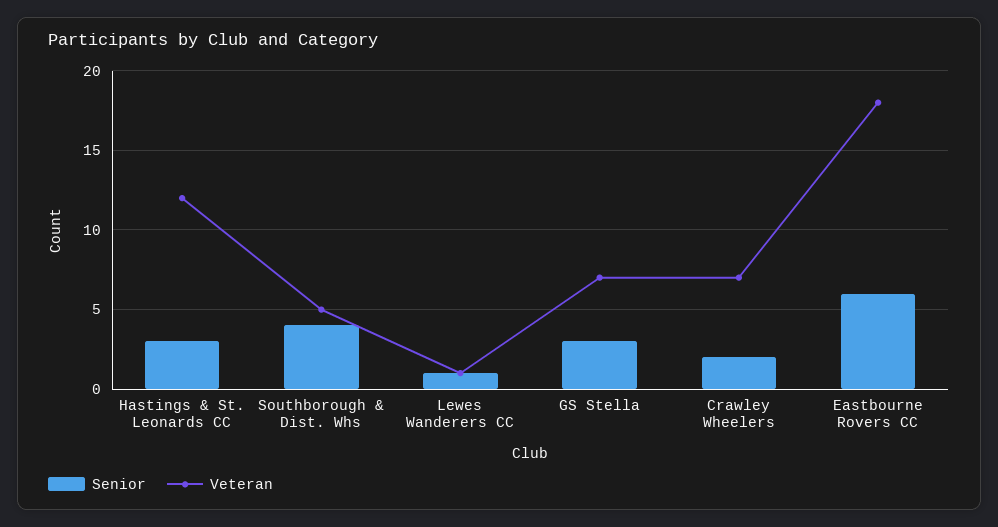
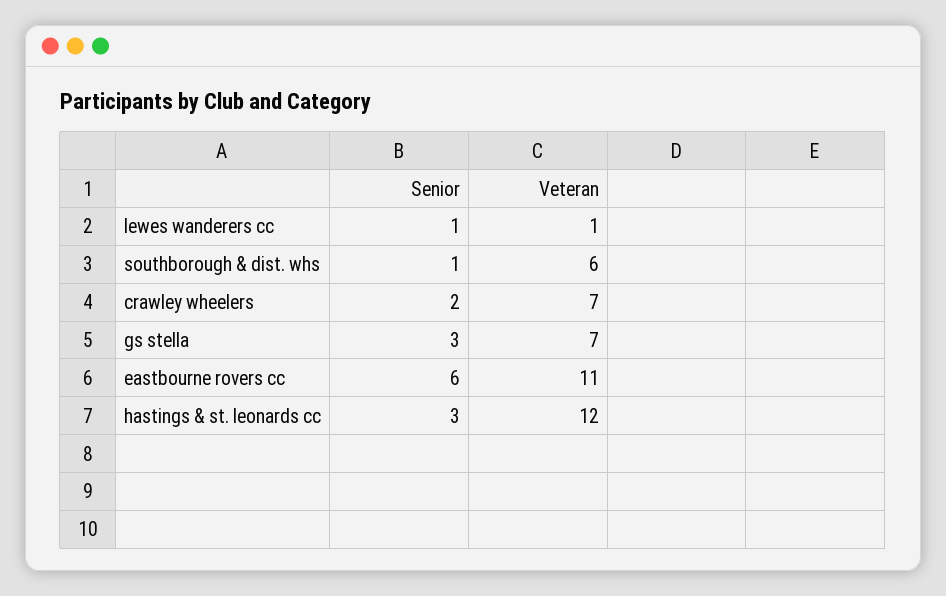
  {
    "Senior": {
      "Hastings & St. Leonards CC": 3,
-     "Southborough & Dist. Whs": 4,
+     "Southborough & Dist. Whs": 1,
      "Lewes Wanderers CC": 1,
      "GS Stella": 3,
      "Crawley Wheelers": 2,
      "Eastbourne Rovers CC": 6
    },
    "Veteran": {
      "Hastings & St. Leonards CC": 12,
-     "Southborough & Dist. Whs": 5,
+     "Southborough & Dist. Whs": 6,
      "Lewes Wanderers CC": 1,
      "GS Stella": 7,
      "Crawley Wheelers": 7,
-     "Eastbourne Rovers CC": 18
+     "Eastbourne Rovers CC": 11
    }
  }

